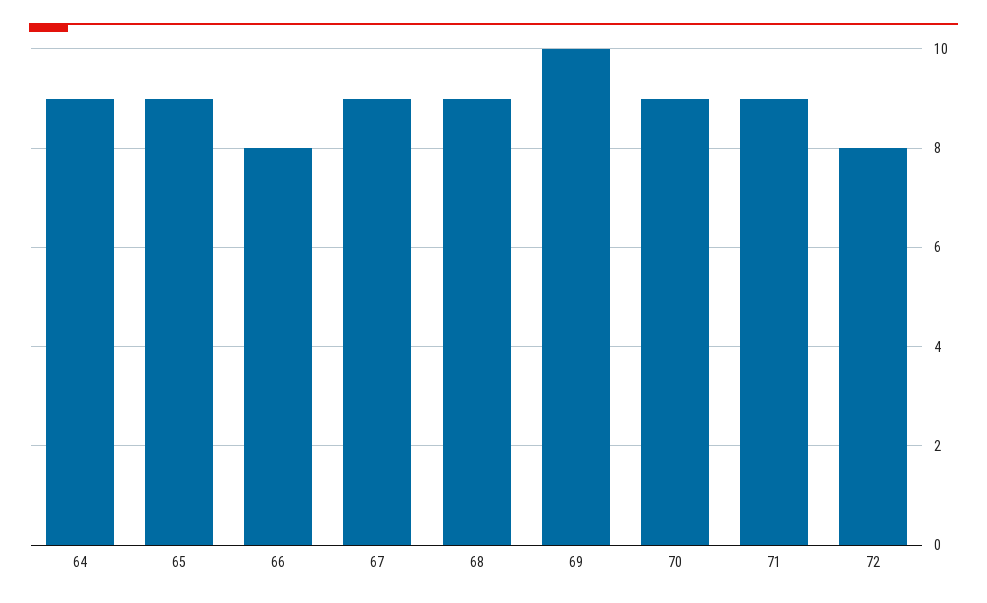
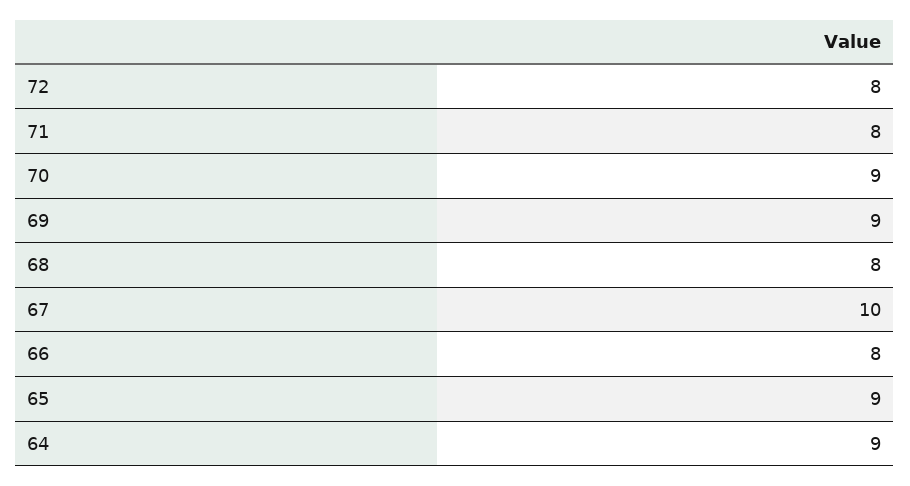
  {
    "64": 9,
    "65": 9,
    "66": 8,
-   "67": 9,
+   "67": 10,
-   "68": 9,
+   "68": 8,
-   "69": 10,
+   "69": 9,
    "70": 9,
-   "71": 9,
+   "71": 8,
    "72": 8
  }

